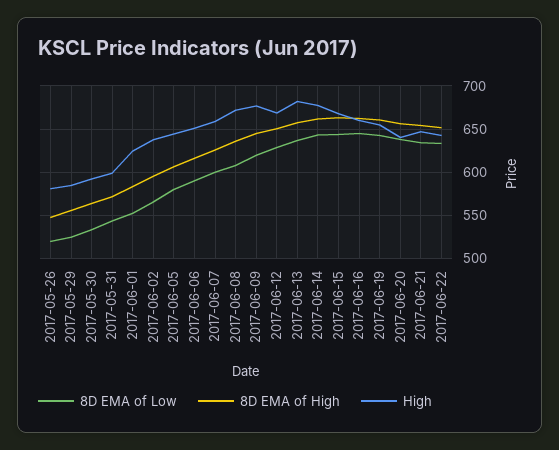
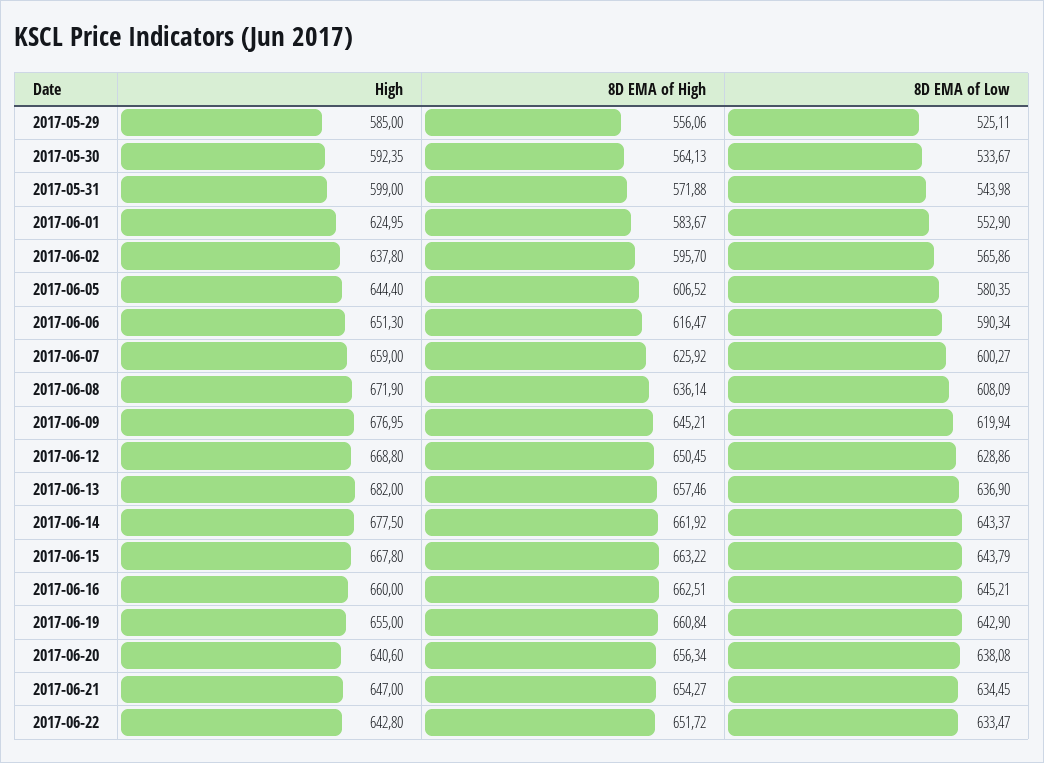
  {
    "8D EMA of Low": {
-     "2017-05-26": 520,
      "2017-05-29": 525.11,
      "2017-05-30": 533.67,
      "2017-05-31": 543.98,
      "2017-06-01": 552.9,
      "2017-06-02": 565.86,
      "2017-06-05": 580.35,
      "2017-06-06": 590.34,
      "2017-06-07": 600.27,
      "2017-06-08": 608.09,
      "2017-06-09": 619.94,
      "2017-06-12": 628.86,
      "2017-06-13": 636.9,
      "2017-06-14": 643.37,
      "2017-06-15": 643.79,
      "2017-06-16": 645.21,
      "2017-06-19": 642.9,
      "2017-06-20": 638.08,
      "2017-06-21": 634.45,
      "2017-06-22": 633.47
    },
    "8D EMA of High": {
-     "2017-05-26": 550,
      "2017-05-29": 556.06,
      "2017-05-30": 564.13,
      "2017-05-31": 571.88,
      "2017-06-01": 583.67,
      "2017-06-02": 595.7,
      "2017-06-05": 606.52,
      "2017-06-06": 616.47,
      "2017-06-07": 625.92,
      "2017-06-08": 636.14,
      "2017-06-09": 645.21,
      "2017-06-12": 650.45,
      "2017-06-13": 657.46,
      "2017-06-14": 661.92,
      "2017-06-15": 663.22,
      "2017-06-16": 662.51,
      "2017-06-19": 660.84,
      "2017-06-20": 656.34,
      "2017-06-21": 654.27,
      "2017-06-22": 651.72
    },
    "High": {
-     "2017-05-26": 580,
      "2017-05-29": 585,
      "2017-05-30": 592.35,
      "2017-05-31": 599,
      "2017-06-01": 624.95,
      "2017-06-02": 637.8,
      "2017-06-05": 644.4,
      "2017-06-06": 651.3,
      "2017-06-07": 659,
      "2017-06-08": 671.9,
      "2017-06-09": 676.95,
      "2017-06-12": 668.8,
      "2017-06-13": 682,
      "2017-06-14": 677.5,
      "2017-06-15": 667.8,
      "2017-06-16": 660,
      "2017-06-19": 655,
      "2017-06-20": 640.6,
      "2017-06-21": 647,
      "2017-06-22": 642.8
    }
  }

